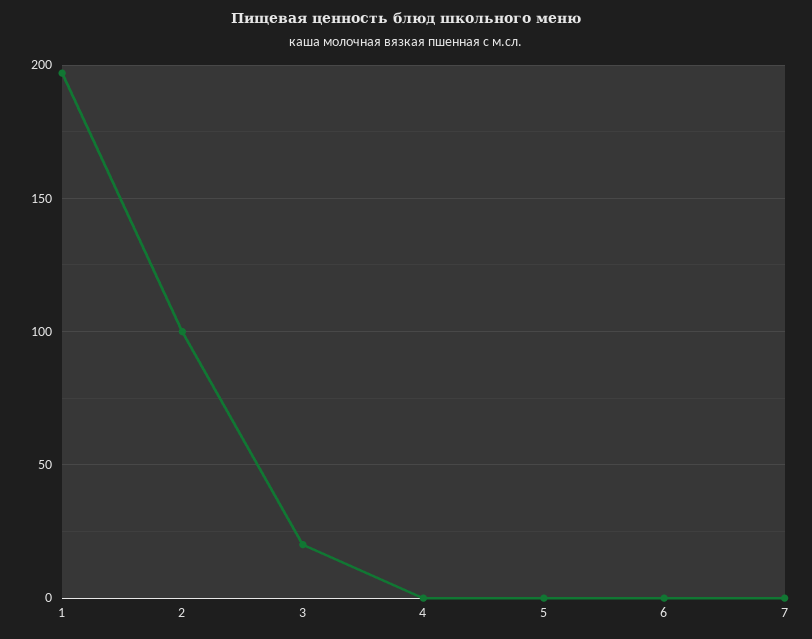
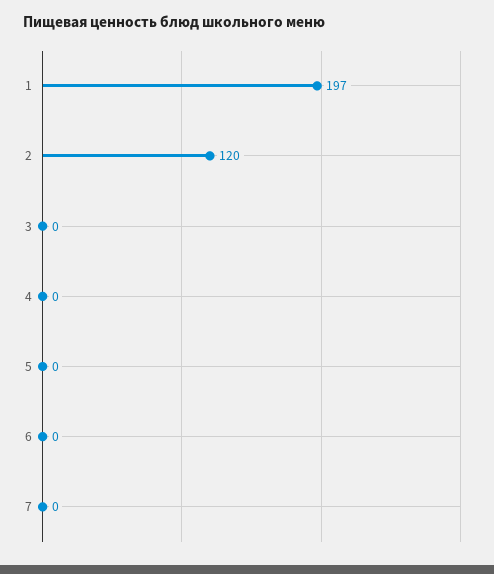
  {
    "1": 197,
-   "2": 100,
+   "2": 120,
-   "3": 20,
+   "3": 0,
    "4": 0,
    "5": 0,
    "6": 0,
    "7": 0
  }

